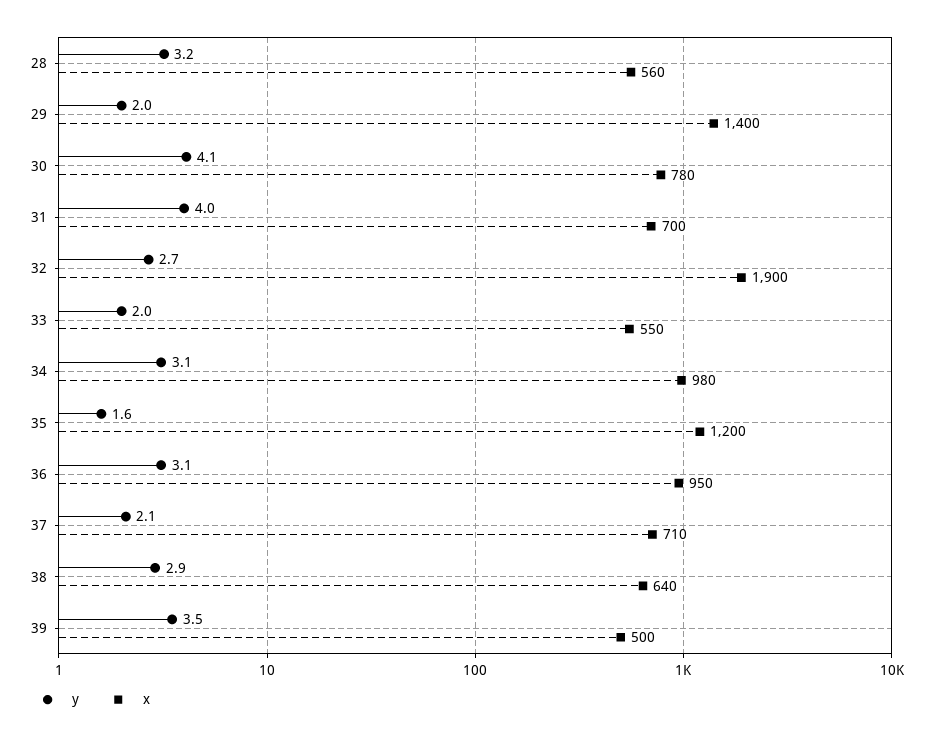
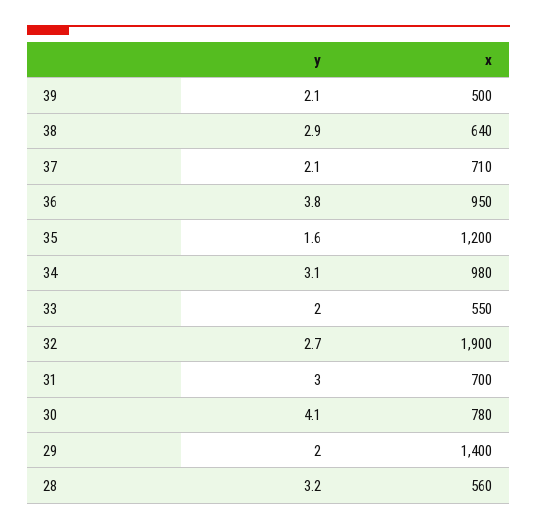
  {
    "y": {
      "28": 3.2,
      "29": 2,
      "30": 4.1,
-     "31": 4,
+     "31": 3,
      "32": 2.7,
      "33": 2,
      "34": 3.1,
      "35": 1.6,
-     "36": 3.1,
+     "36": 3.8,
      "37": 2.1,
      "38": 2.9,
-     "39": 3.5
+     "39": 2.1
    },
    "x": {
      "28": 560,
      "29": 1400,
      "30": 780,
      "31": 700,
      "32": 1900,
      "33": 550,
      "34": 980,
      "35": 1200,
      "36": 950,
      "37": 710,
      "38": 640,
      "39": 500
    }
  }

